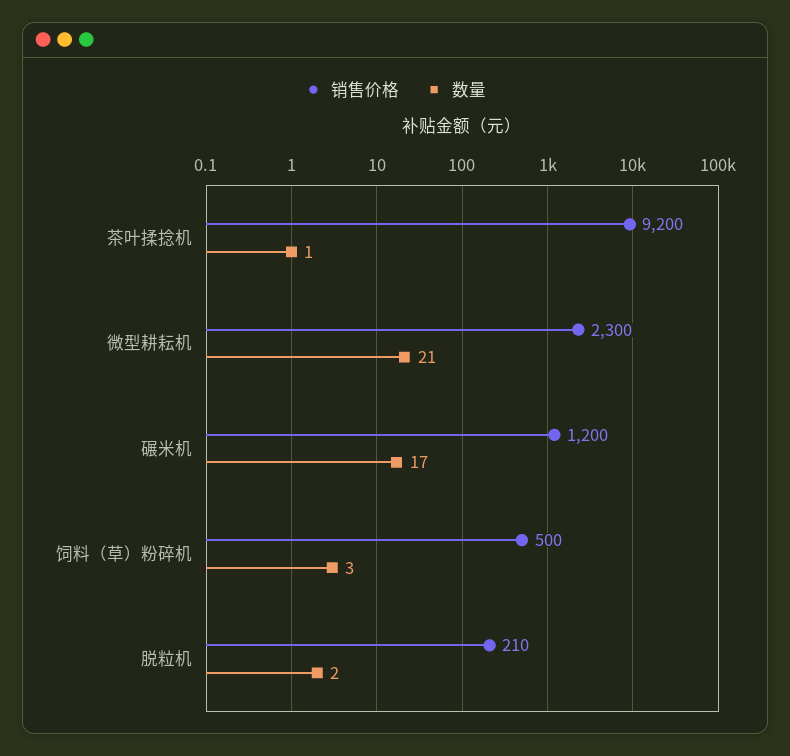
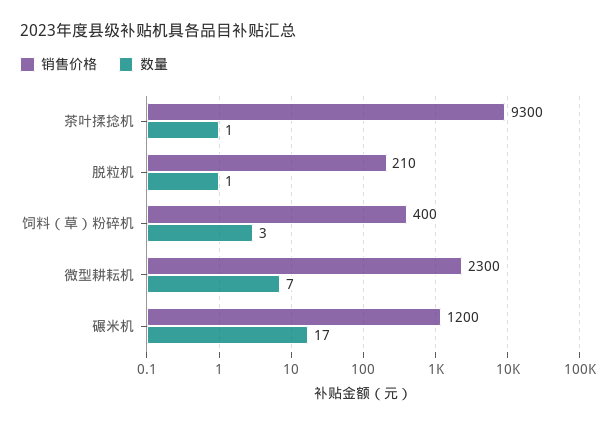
  {
    "销售价格": {
-     "茶叶揉捻机": 9200,
+     "茶叶揉捻机": 9300,
      "微型耕耘机": 2300,
      "碾米机": 1200,
-     "饲料（草）粉碎机": 500,
+     "饲料（草）粉碎机": 400,
      "脱粒机": 210
    },
    "数量": {
      "茶叶揉捻机": 1,
-     "微型耕耘机": 21,
+     "微型耕耘机": 7,
      "碾米机": 17,
      "饲料（草）粉碎机": 3,
-     "脱粒机": 2
+     "脱粒机": 1
    }
  }

